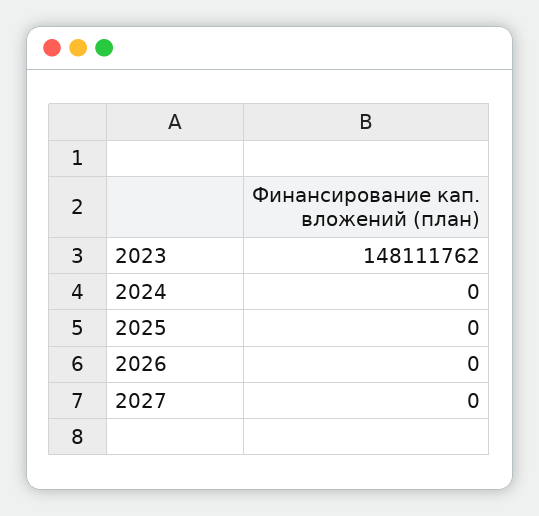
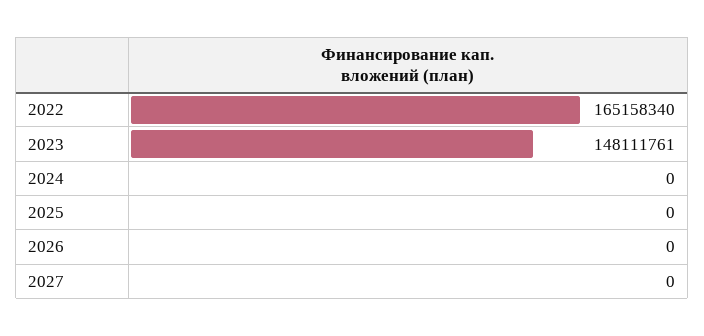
  {
-   "2023": 148111762,
+   "2023": 148111761,
    "2024": 0,
    "2025": 0,
    "2026": 0,
-   "2027": 0
+   "2027": 0,
+   "2022": 165158340
  }

